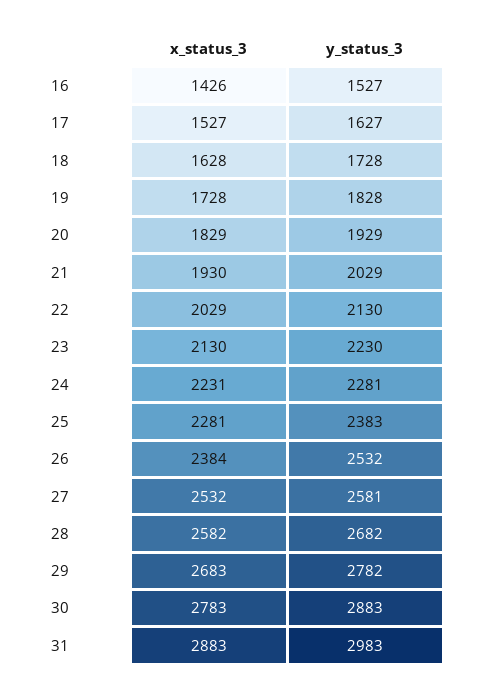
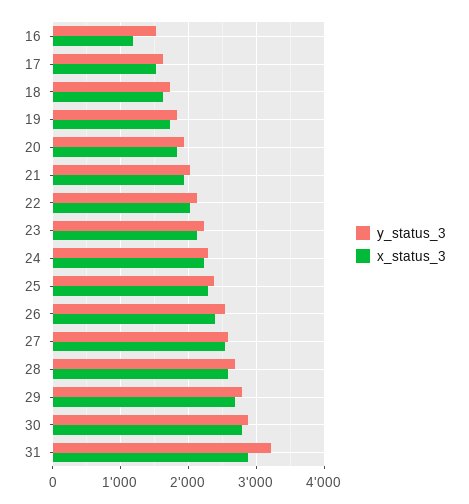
  {
    "x_status_3": {
-     "16": 1426,
+     "16": 1200,
      "17": 1527,
      "18": 1628,
      "19": 1728,
      "20": 1829,
      "21": 1930,
      "22": 2029,
      "23": 2130,
      "24": 2231,
      "25": 2281,
      "26": 2384,
      "27": 2532,
      "28": 2582,
      "29": 2683,
      "30": 2783,
      "31": 2883
    },
    "y_status_3": {
      "16": 1527,
      "17": 1627,
      "18": 1728,
      "19": 1828,
      "20": 1929,
      "21": 2029,
      "22": 2130,
      "23": 2230,
      "24": 2281,
      "25": 2383,
      "26": 2532,
      "27": 2581,
      "28": 2682,
      "29": 2782,
      "30": 2883,
-     "31": 2983
+     "31": 3200
    }
  }

